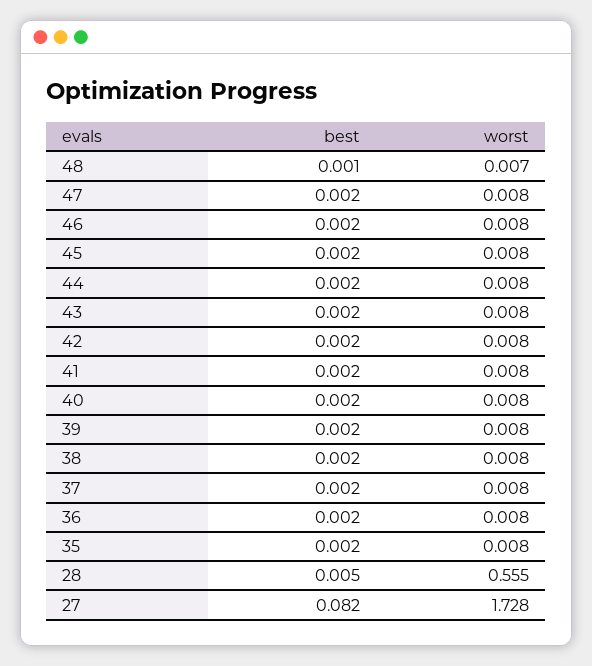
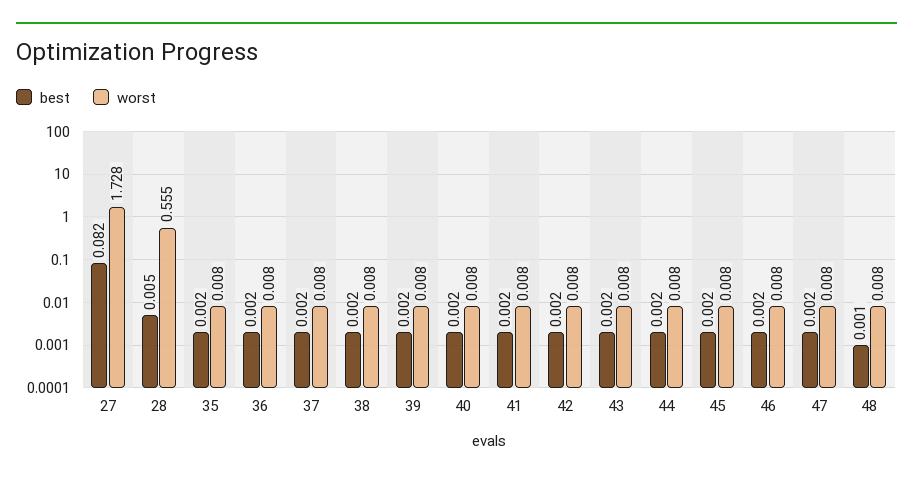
  {
    "best": {
      "48": 0.001,
      "47": 0.002,
      "46": 0.002,
      "45": 0.002,
      "44": 0.002,
      "43": 0.002,
      "42": 0.002,
      "41": 0.002,
      "40": 0.002,
      "39": 0.002,
      "38": 0.002,
      "37": 0.002,
      "36": 0.002,
      "35": 0.002,
      "28": 0.005,
      "27": 0.082
    },
    "worst": {
-     "48": 0.007,
+     "48": 0.008,
      "47": 0.008,
      "46": 0.008,
      "45": 0.008,
      "44": 0.008,
      "43": 0.008,
      "42": 0.008,
      "41": 0.008,
      "40": 0.008,
      "39": 0.008,
      "38": 0.008,
      "37": 0.008,
      "36": 0.008,
      "35": 0.008,
      "28": 0.555,
      "27": 1.728
    }
  }

